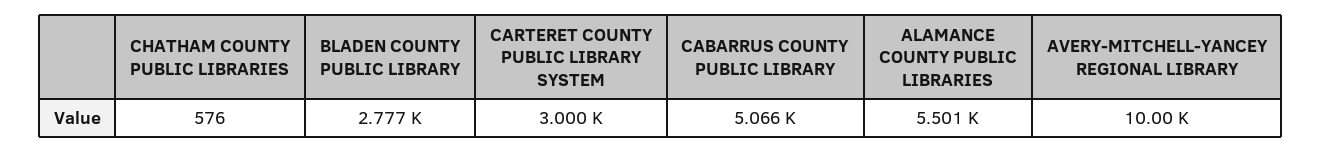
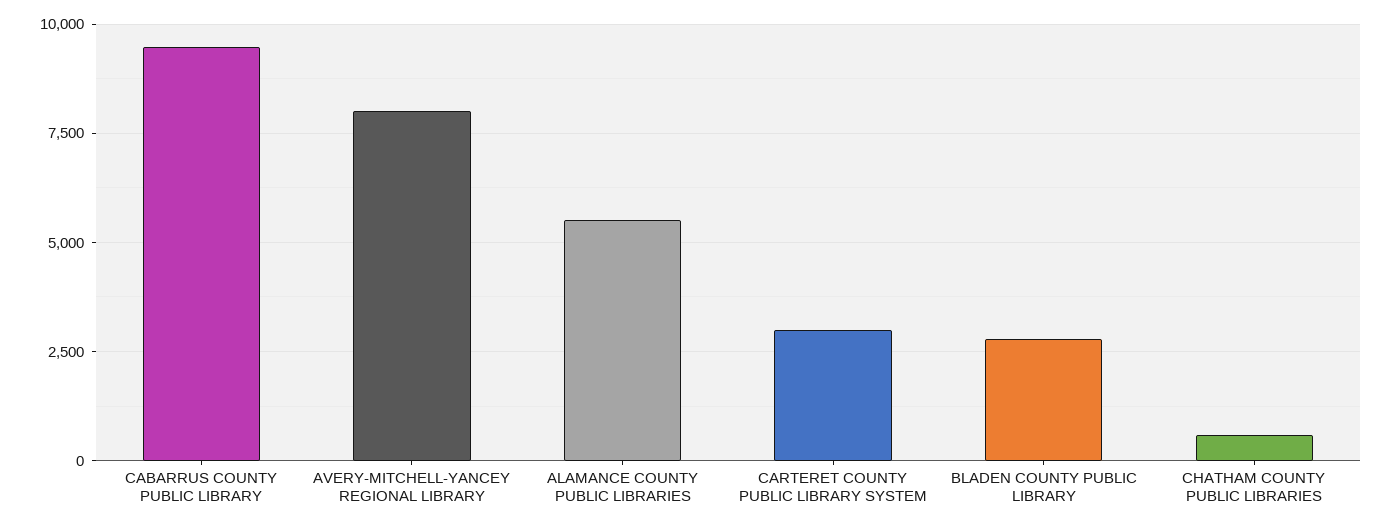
  {
    "CHATHAM COUNTY PUBLIC LIBRARIES": 576,
    "BLADEN COUNTY PUBLIC LIBRARY": 2777,
    "CARTERET COUNTY PUBLIC LIBRARY SYSTEM": 3000,
-   "CABARRUS COUNTY PUBLIC LIBRARY": 5066,
+   "CABARRUS COUNTY PUBLIC LIBRARY": 9500,
    "ALAMANCE COUNTY PUBLIC LIBRARIES": 5501,
-   "AVERY-MITCHELL-YANCEY REGIONAL LIBRARY": 10000
+   "AVERY-MITCHELL-YANCEY REGIONAL LIBRARY": 8000
  }

